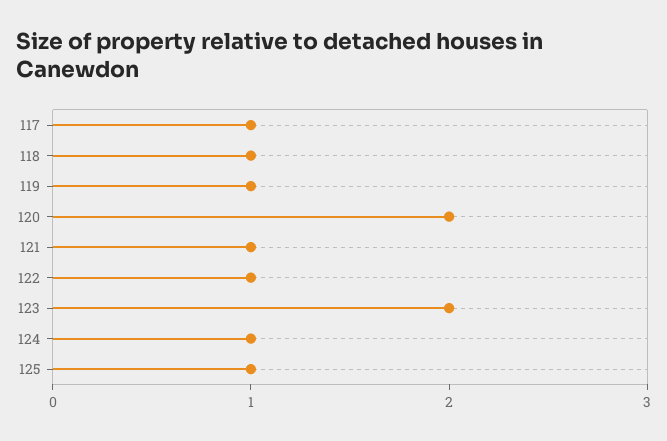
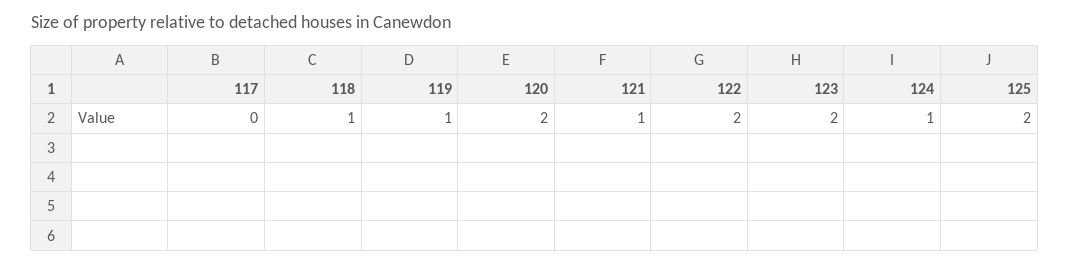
  {
-   "117": 1,
+   "117": 0,
    "118": 1,
    "119": 1,
    "120": 2,
    "121": 1,
-   "122": 1,
+   "122": 2,
    "123": 2,
    "124": 1,
-   "125": 1
+   "125": 2
  }

